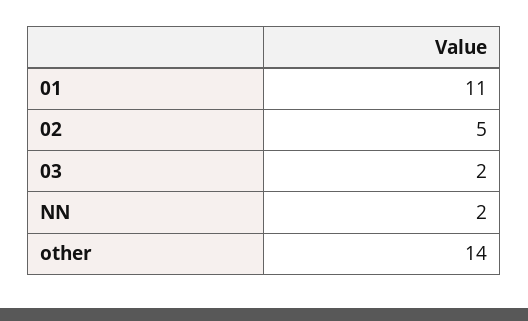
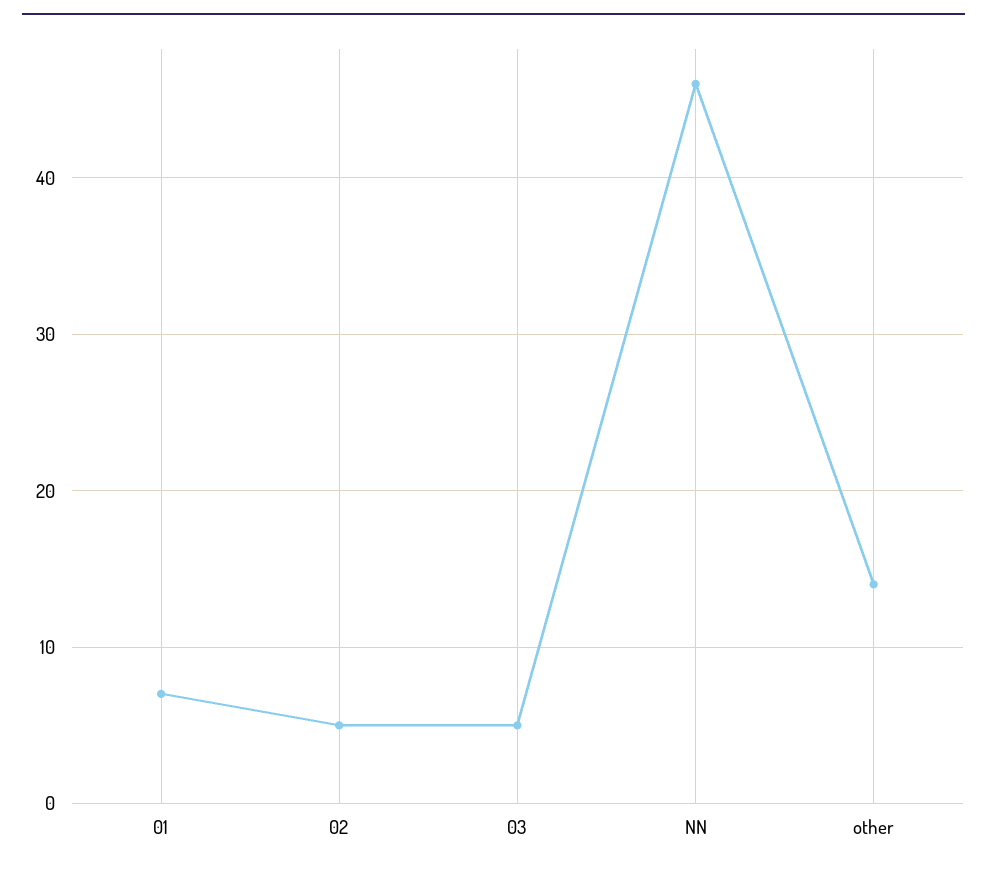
  {
-   "01": 11,
+   "01": 7,
    "02": 5,
-   "03": 2,
+   "03": 5,
-   "NN": 2,
+   "NN": 46,
    "other": 14
  }

